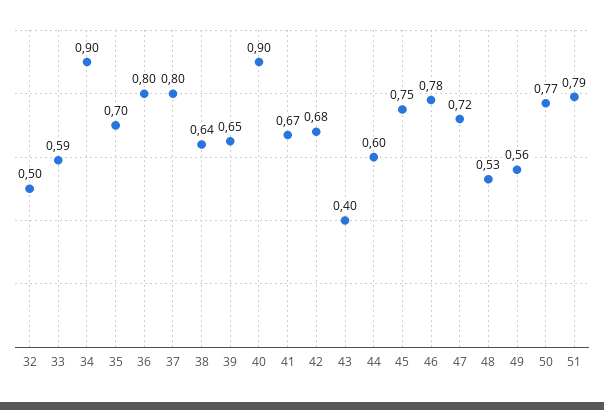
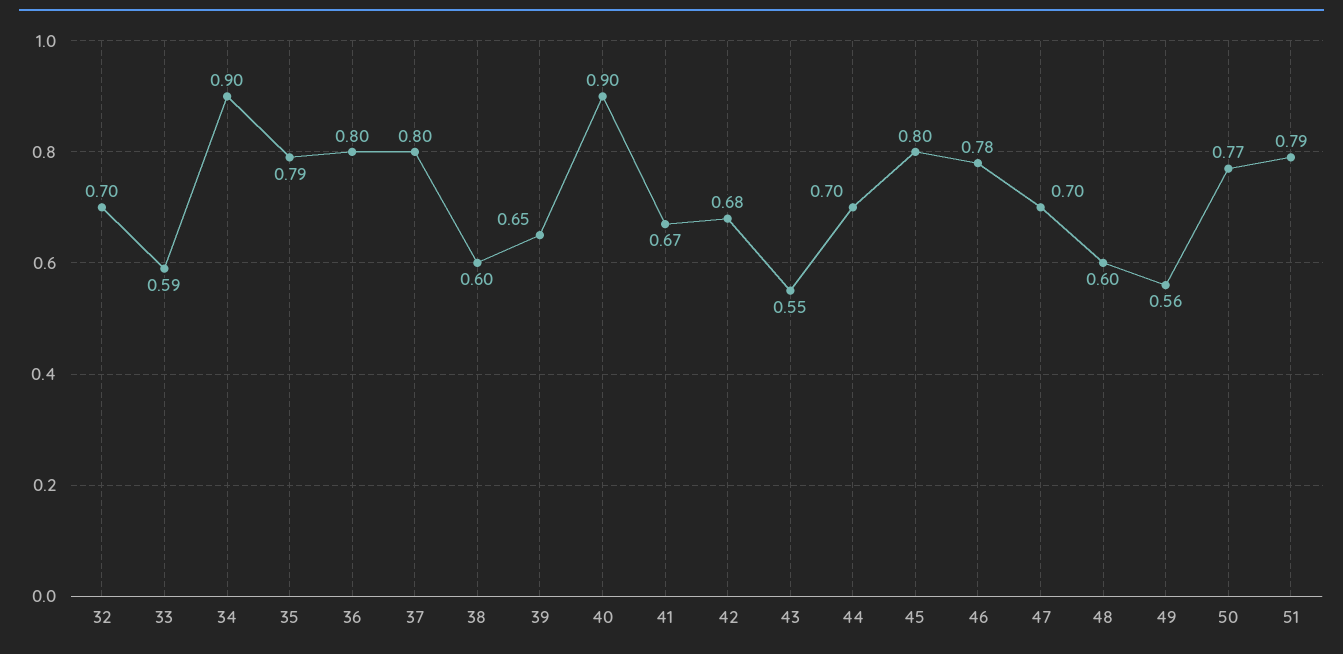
  {
-   "32": 0.5,
+   "32": 0.7,
    "33": 0.59,
    "34": 0.9,
-   "35": 0.7,
+   "35": 0.79,
    "36": 0.8,
    "37": 0.8,
-   "38": 0.64,
+   "38": 0.6,
    "39": 0.65,
    "40": 0.9,
    "41": 0.67,
    "42": 0.68,
-   "43": 0.4,
+   "43": 0.55,
-   "44": 0.6,
+   "44": 0.7,
-   "45": 0.75,
+   "45": 0.8,
    "46": 0.78,
-   "47": 0.72,
+   "47": 0.7,
-   "48": 0.53,
+   "48": 0.6,
    "49": 0.56,
    "50": 0.77,
    "51": 0.79
  }

